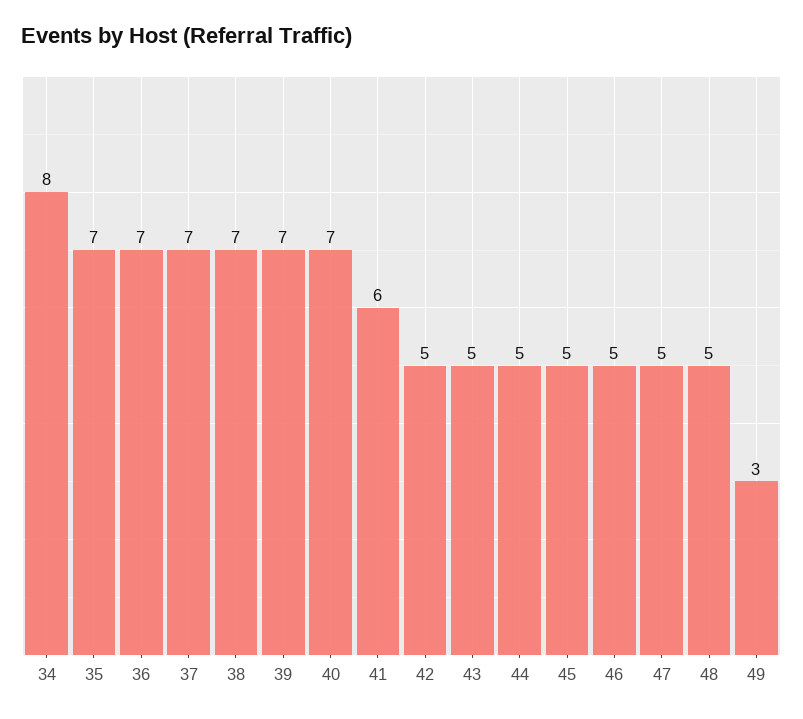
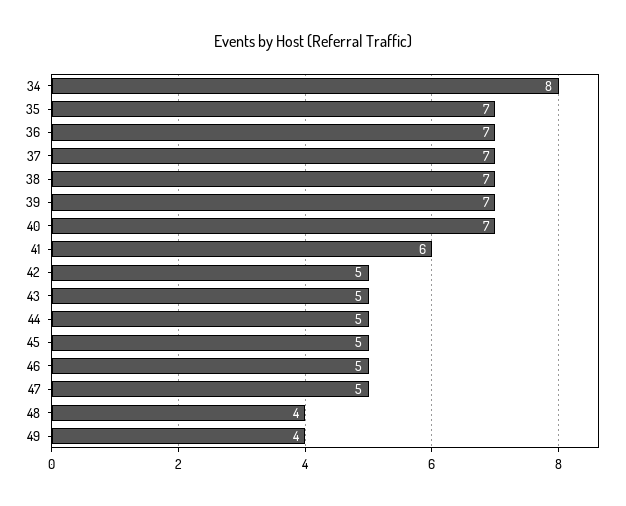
  {
    "34": 8,
    "35": 7,
    "36": 7,
    "37": 7,
    "38": 7,
    "39": 7,
    "40": 7,
    "41": 6,
    "42": 5,
    "43": 5,
    "44": 5,
    "45": 5,
    "46": 5,
    "47": 5,
-   "48": 5,
+   "48": 4,
-   "49": 3
+   "49": 4
  }

